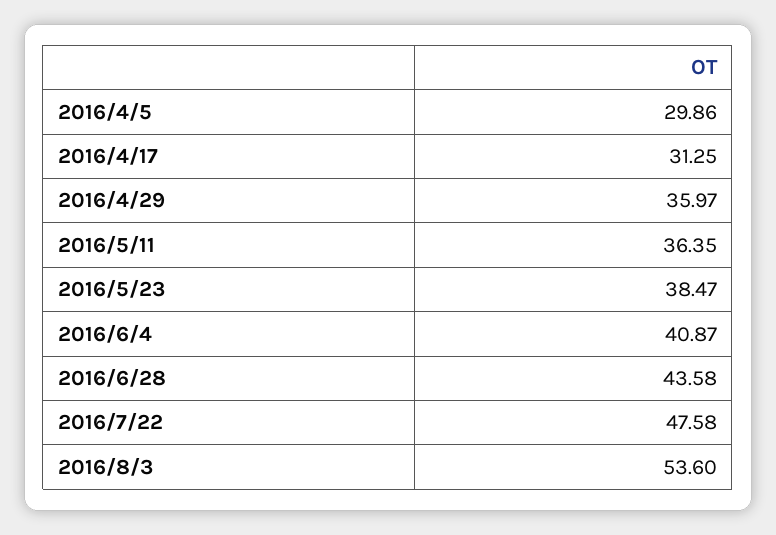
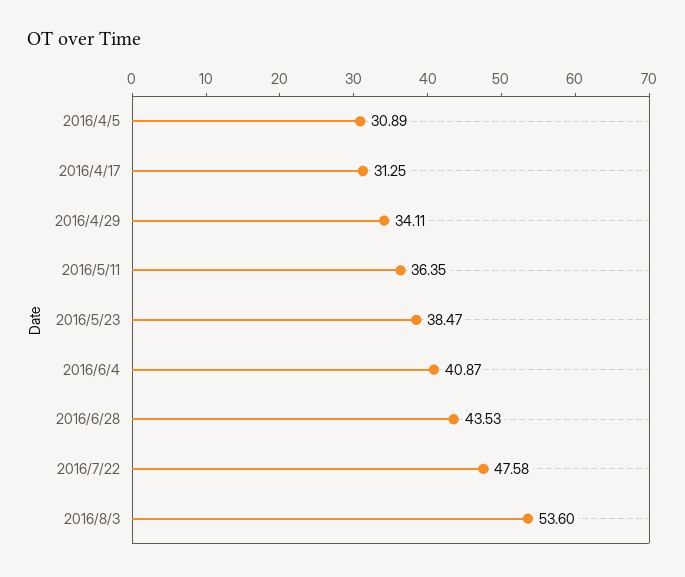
  {
-   "2016/4/5": 29.86,
+   "2016/4/5": 30.89,
    "2016/4/17": 31.25,
-   "2016/4/29": 35.97,
+   "2016/4/29": 34.11,
    "2016/5/11": 36.35,
    "2016/5/23": 38.47,
    "2016/6/4": 40.87,
-   "2016/6/28": 43.58,
+   "2016/6/28": 43.53,
    "2016/7/22": 47.58,
    "2016/8/3": 53.6
  }

